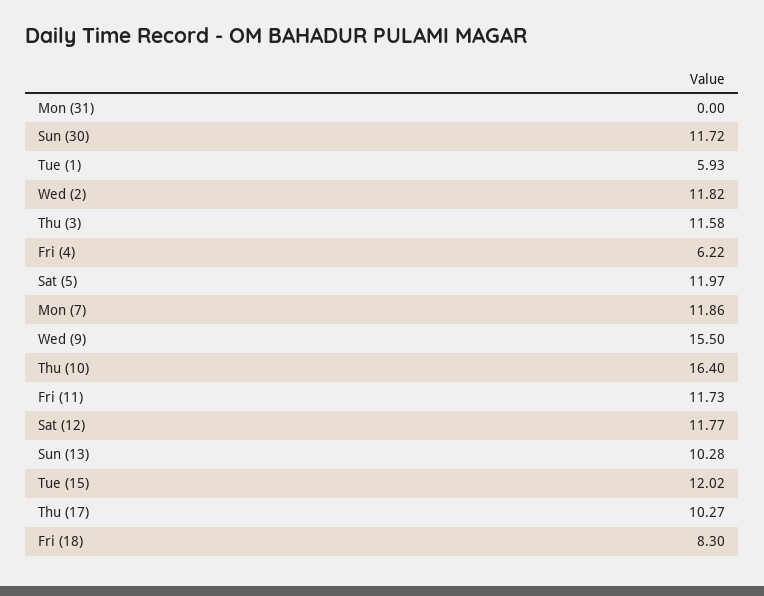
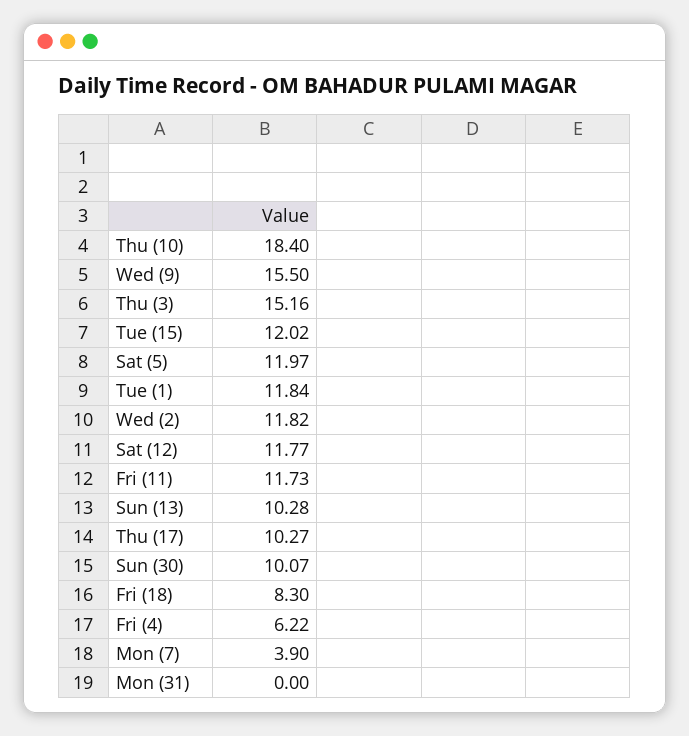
  {
    "Mon (31)": 0,
-   "Sun (30)": 11.72,
+   "Sun (30)": 10.07,
-   "Tue (1)": 5.93,
+   "Tue (1)": 11.84,
    "Wed (2)": 11.82,
-   "Thu (3)": 11.58,
+   "Thu (3)": 15.16,
    "Fri (4)": 6.22,
    "Sat (5)": 11.97,
-   "Mon (7)": 11.86,
+   "Mon (7)": 3.9,
    "Wed (9)": 15.5,
-   "Thu (10)": 16.4,
+   "Thu (10)": 18.4,
    "Fri (11)": 11.73,
    "Sat (12)": 11.77,
    "Sun (13)": 10.28,
    "Tue (15)": 12.02,
    "Thu (17)": 10.27,
    "Fri (18)": 8.3
  }

